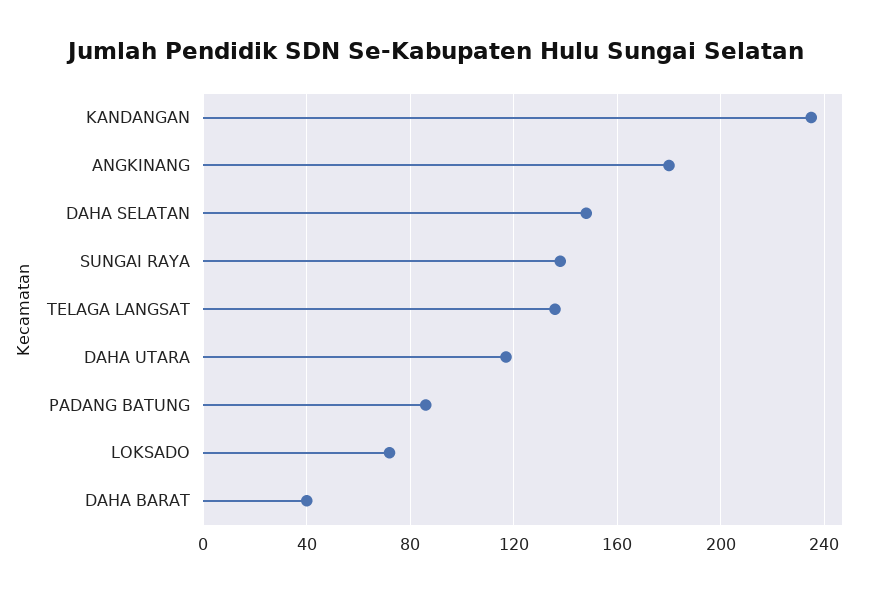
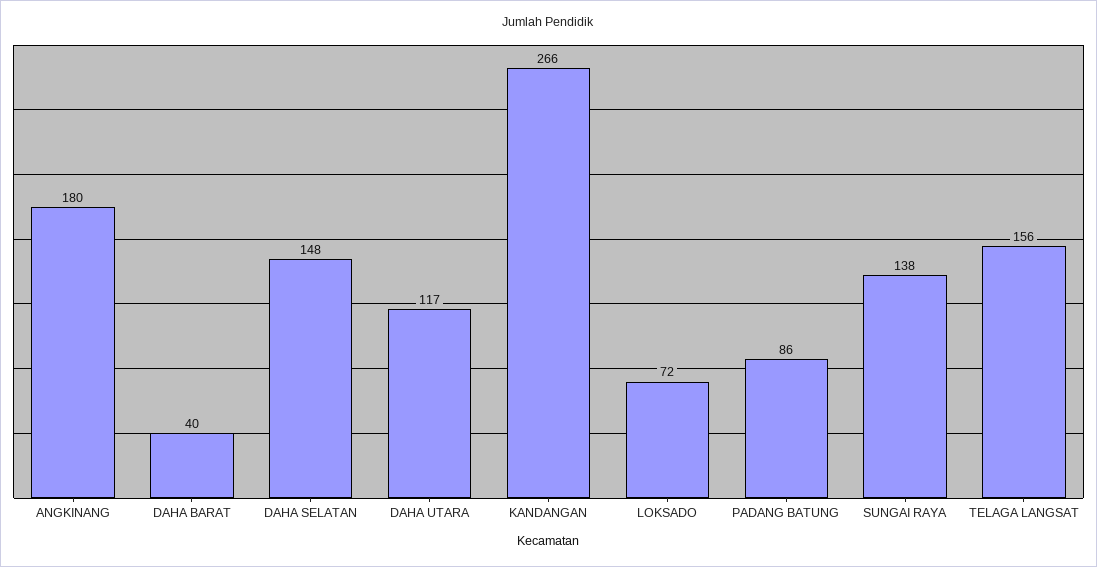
  {
-   "KANDANGAN": 235,
+   "KANDANGAN": 266,
    "ANGKINANG": 180,
    "DAHA SELATAN": 148,
    "SUNGAI RAYA": 138,
-   "TELAGA LANGSAT": 135,
+   "TELAGA LANGSAT": 156,
    "DAHA UTARA": 117,
    "PADANG BATUNG": 86,
    "LOKSADO": 72,
    "DAHA BARAT": 40
  }

